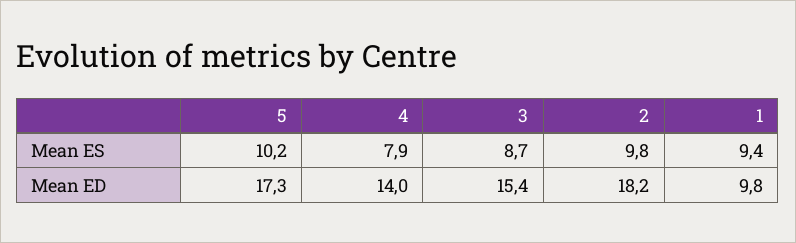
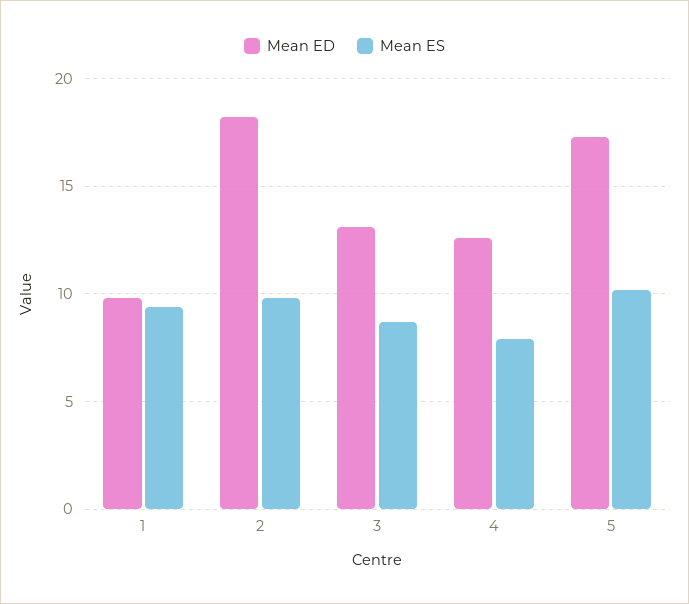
  {
    "Mean ES": {
      "5": 10.2,
      "4": 7.9,
      "3": 8.7,
      "2": 9.8,
      "1": 9.4
    },
    "Mean ED": {
      "5": 17.3,
-     "4": 14,
+     "4": 12.5,
-     "3": 15.4,
+     "3": 13,
      "2": 18.2,
      "1": 9.8
    }
  }

